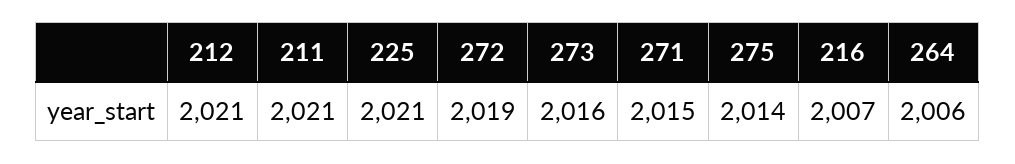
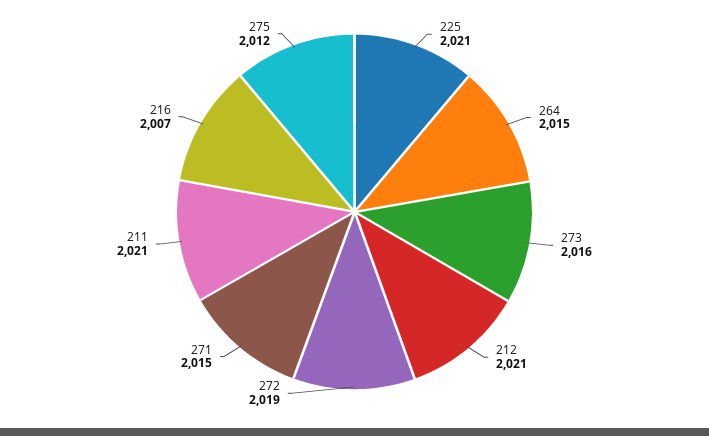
  {
    "212": 2021,
    "211": 2021,
    "225": 2021,
    "272": 2019,
    "273": 2016,
    "271": 2015,
-   "275": 2014,
+   "275": 2012,
    "216": 2007,
-   "264": 2006
+   "264": 2015
  }

